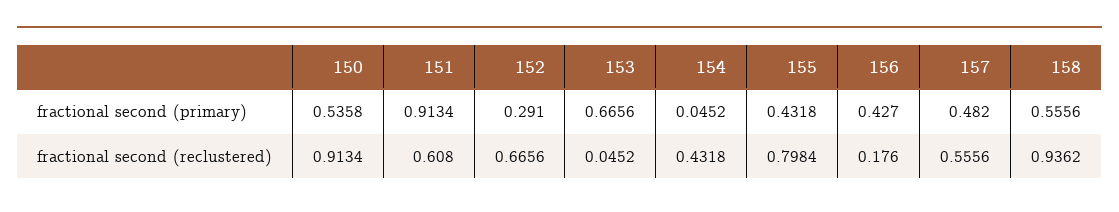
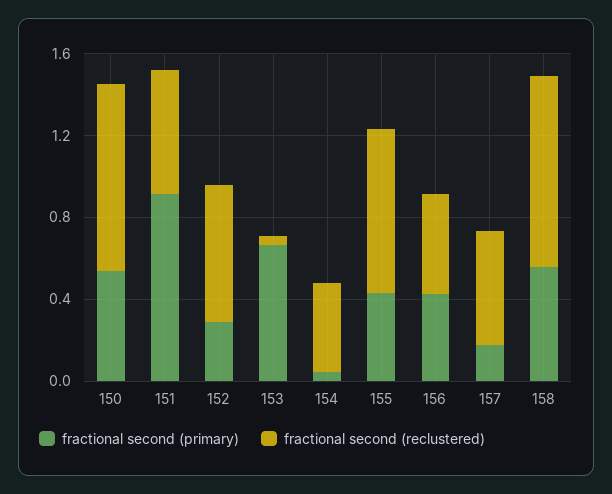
  {
    "fractional second (primary)": {
      "150": 0.5358,
      "151": 0.9134,
      "152": 0.291,
      "153": 0.6656,
      "154": 0.0452,
      "155": 0.4318,
      "156": 0.427,
-     "157": 0.482,
+     "157": 0.2,
      "158": 0.5556
    },
    "fractional second (reclustered)": {
      "150": 0.9134,
      "151": 0.608,
      "152": 0.6656,
      "153": 0.0452,
      "154": 0.4318,
      "155": 0.7984,
-     "156": 0.176,
+     "156": 0.5,
      "157": 0.5556,
      "158": 0.9362
    }
  }

